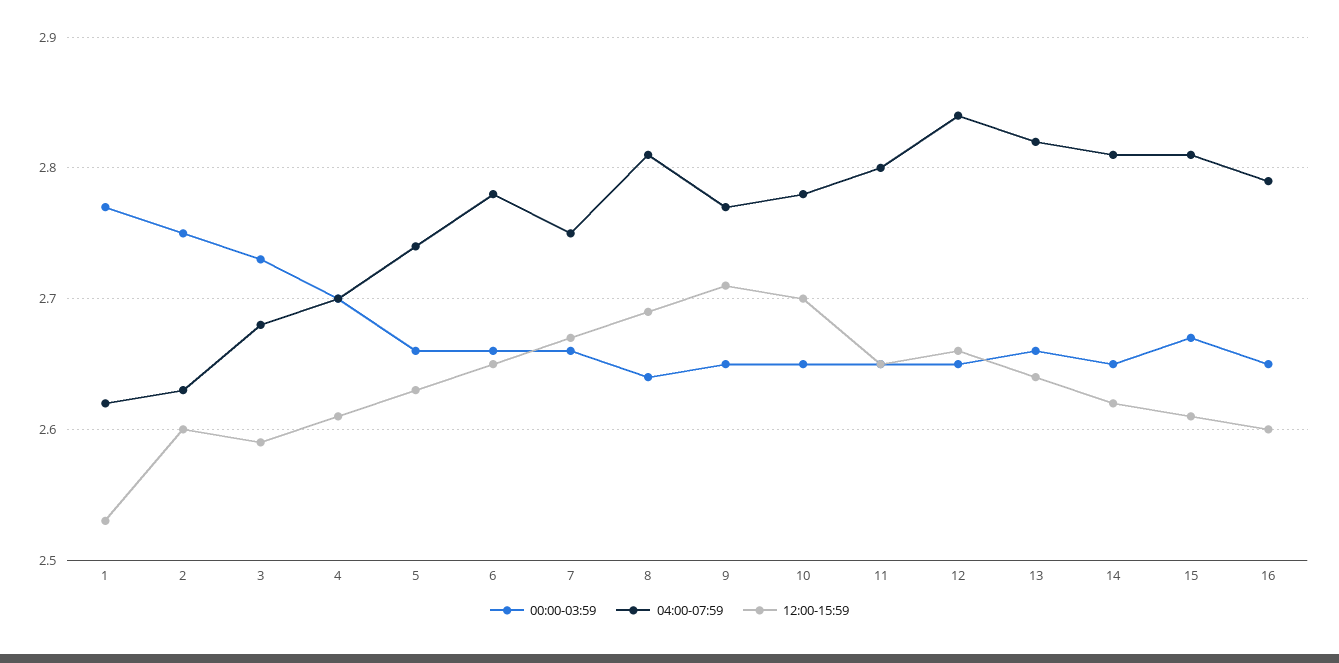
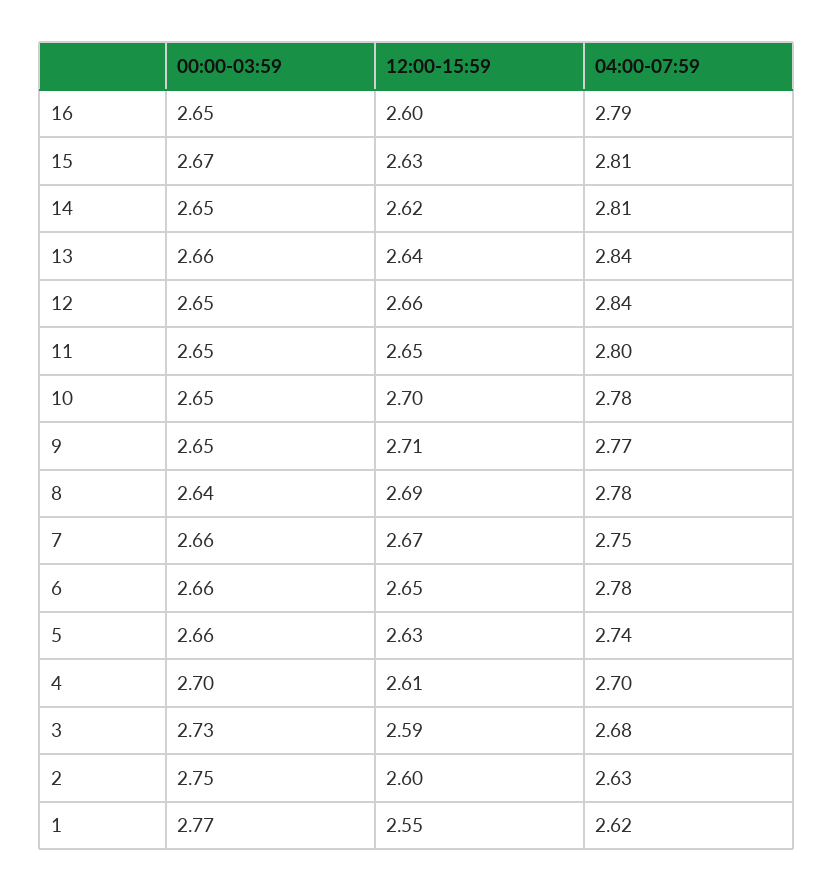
  {
    "00:00-03:59": {
      "1": 2.77,
      "2": 2.75,
      "3": 2.73,
      "4": 2.7,
      "5": 2.66,
      "6": 2.66,
      "7": 2.66,
      "8": 2.64,
      "9": 2.65,
      "10": 2.65,
      "11": 2.65,
      "12": 2.65,
      "13": 2.66,
      "14": 2.65,
      "15": 2.67,
      "16": 2.65
    },
    "04:00-07:59": {
      "1": 2.62,
      "2": 2.63,
      "3": 2.68,
      "4": 2.7,
      "5": 2.74,
      "6": 2.78,
      "7": 2.75,
-     "8": 2.81,
+     "8": 2.78,
      "9": 2.77,
      "10": 2.78,
      "11": 2.8,
      "12": 2.84,
-     "13": 2.82,
+     "13": 2.84,
      "14": 2.81,
      "15": 2.81,
      "16": 2.79
    },
    "12:00-15:59": {
-     "1": 2.53,
+     "1": 2.55,
      "2": 2.6,
      "3": 2.59,
      "4": 2.61,
      "5": 2.63,
      "6": 2.65,
      "7": 2.67,
      "8": 2.69,
      "9": 2.71,
      "10": 2.7,
      "11": 2.65,
      "12": 2.66,
      "13": 2.64,
      "14": 2.62,
-     "15": 2.61,
+     "15": 2.63,
      "16": 2.6
    }
  }

